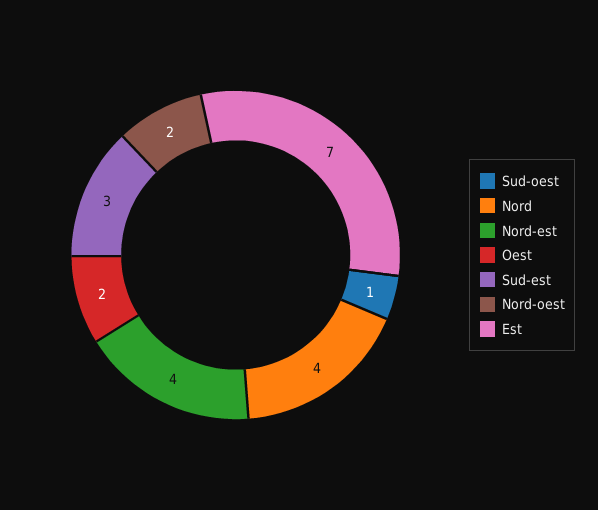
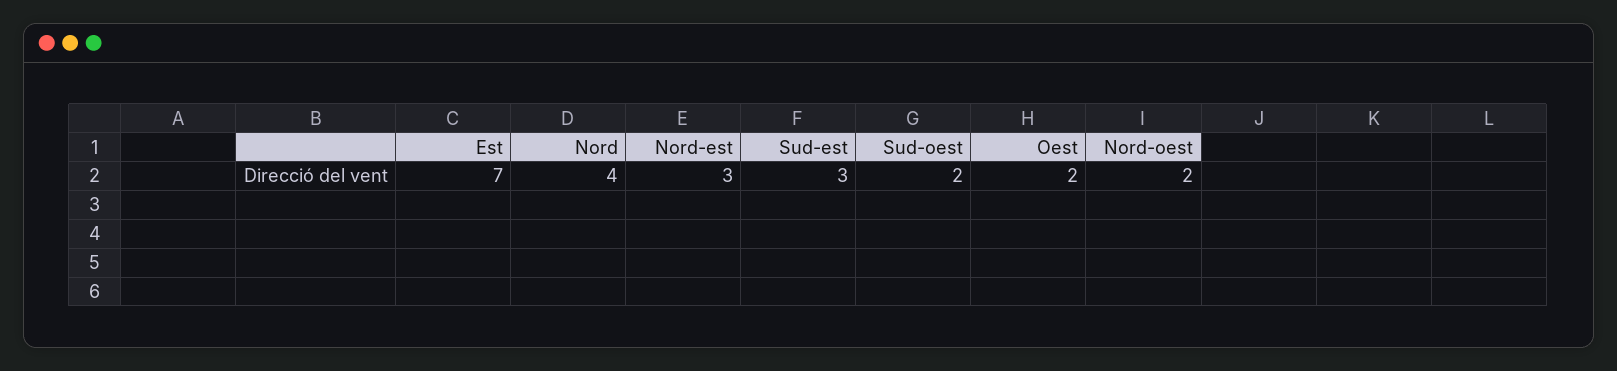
  {
-   "Sud-oest": 1,
+   "Sud-oest": 2,
    "Nord": 4,
-   "Nord-est": 4,
+   "Nord-est": 3,
    "Oest": 2,
    "Sud-est": 3,
    "Nord-oest": 2,
    "Est": 7
  }

